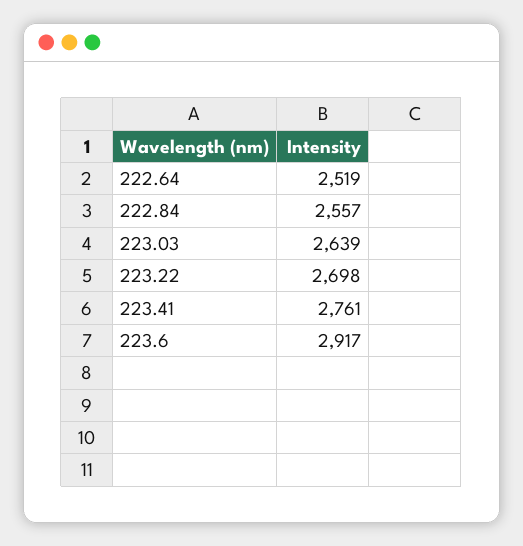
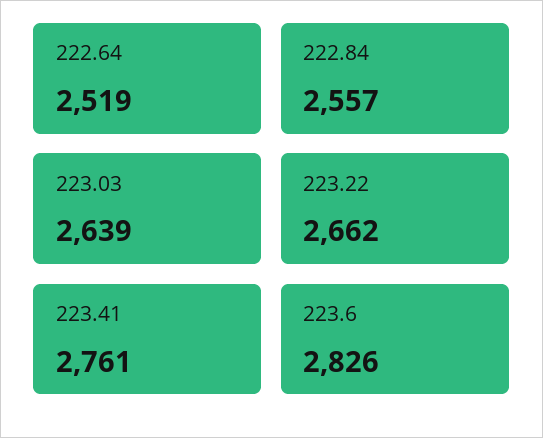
  {
    "222.64": 2519,
    "222.84": 2557,
    "223.03": 2639,
-   "223.22": 2698,
+   "223.22": 2662,
    "223.41": 2761,
-   "223.6": 2917
+   "223.6": 2826
  }

